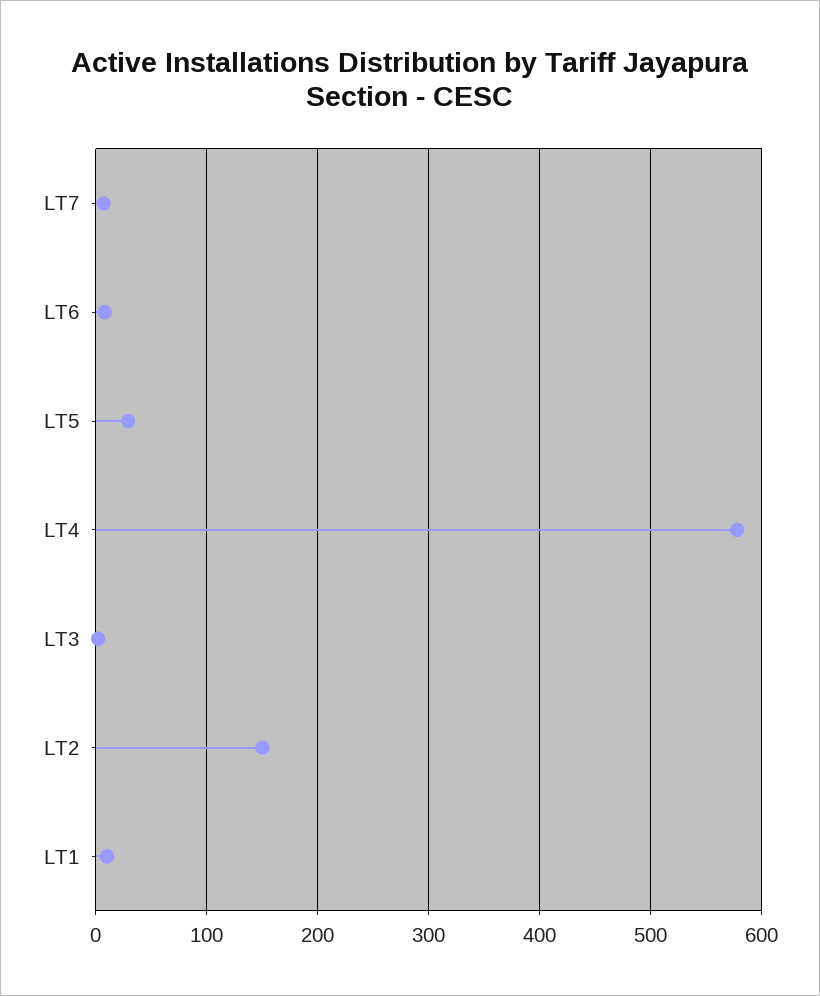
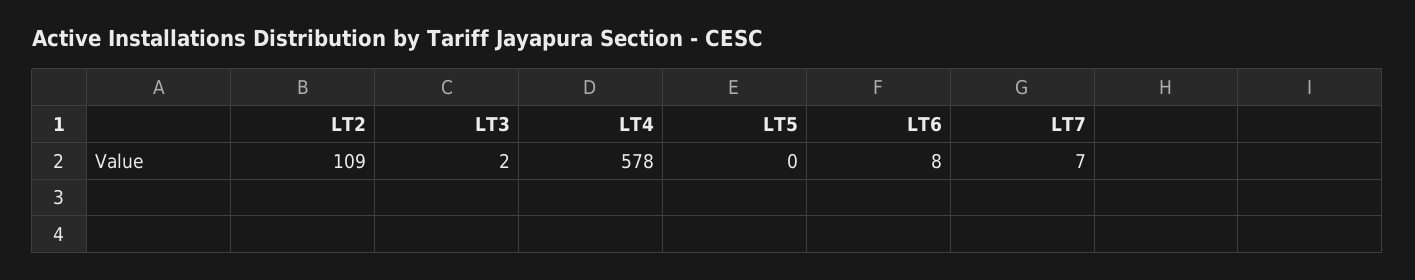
  {
    "LT7": 7,
    "LT6": 8,
-   "LT5": 30,
+   "LT5": 0,
    "LT4": 578,
    "LT3": 2,
-   "LT2": 150,
+   "LT2": 109
-   "LT1": 10
  }

